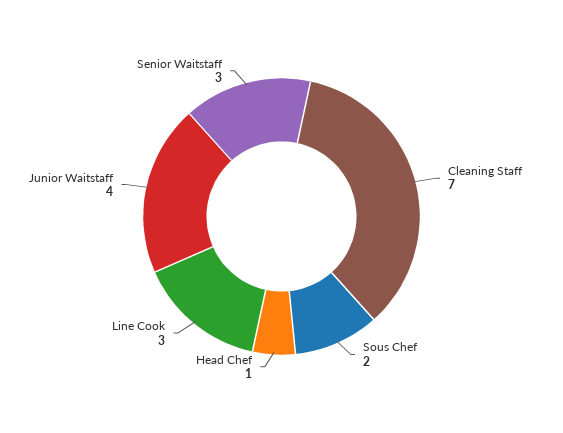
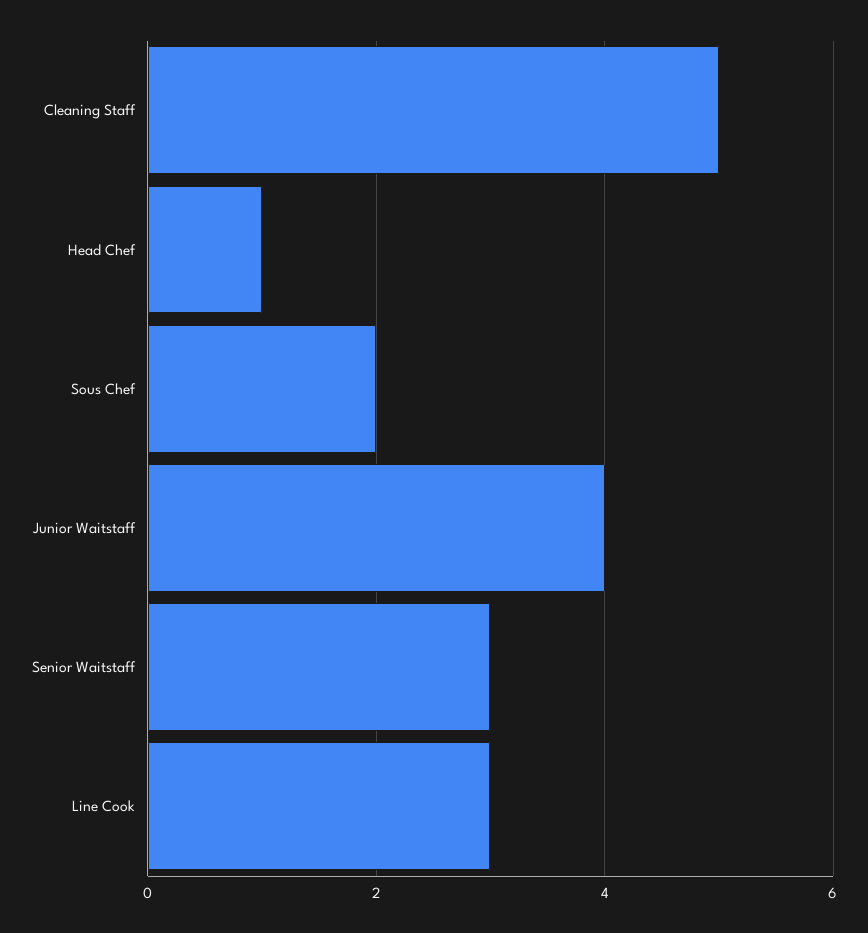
  {
-   "Cleaning Staff": 7,
+   "Cleaning Staff": 5,
    "Sous Chef": 2,
    "Head Chef": 1,
    "Line Cook": 3,
    "Junior Waitstaff": 4,
    "Senior Waitstaff": 3
  }

